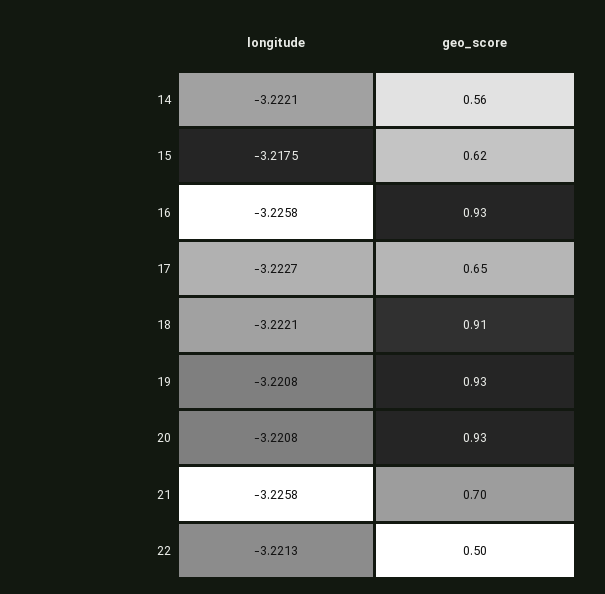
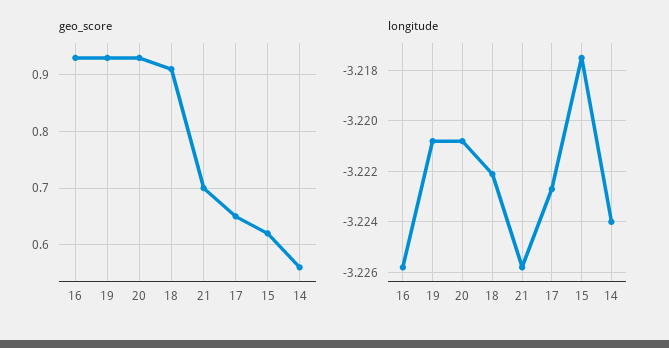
  {
    "longitude": {
-     "14": -3.2221,
+     "14": -3.224,
      "15": -3.2175,
      "16": -3.2258,
      "17": -3.2227,
      "18": -3.2221,
      "19": -3.2208,
      "20": -3.2208,
-     "21": -3.2258,
+     "21": -3.2258
-     "22": -3.2213
    },
    "geo_score": {
      "14": 0.56,
      "15": 0.62,
      "16": 0.93,
      "17": 0.65,
      "18": 0.91,
      "19": 0.93,
      "20": 0.93,
-     "21": 0.7,
+     "21": 0.7
-     "22": 0.5
    }
  }

